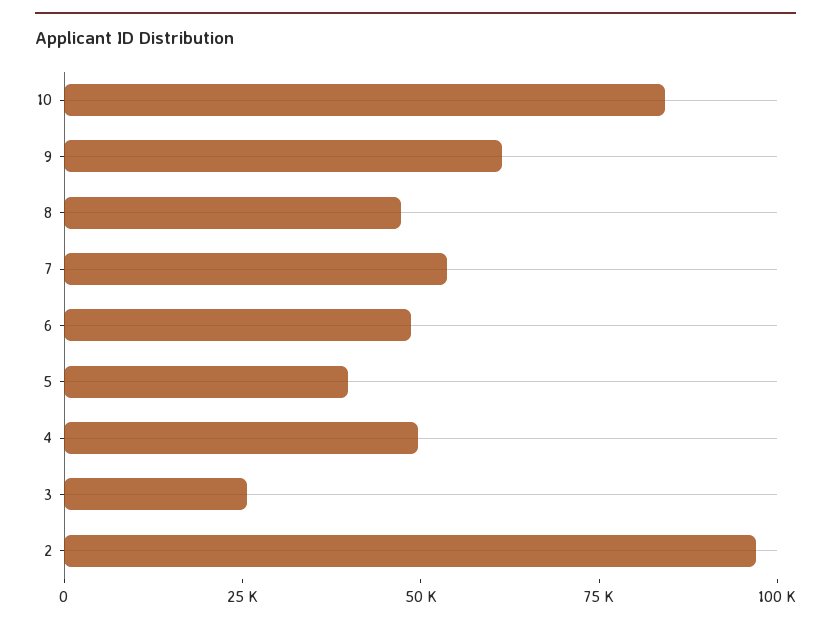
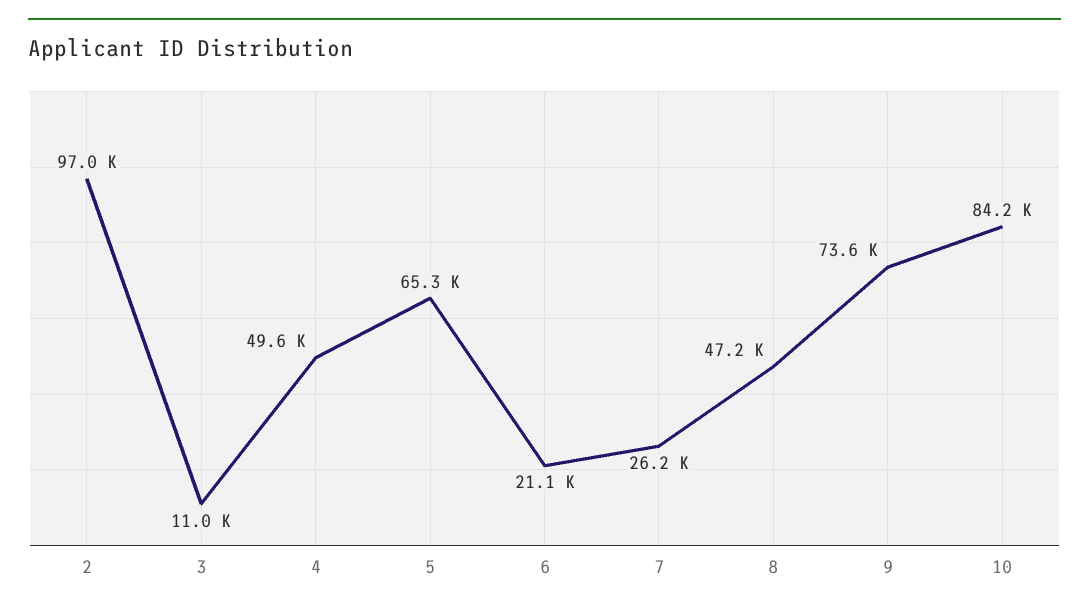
  {
    "10": 84200,
-   "9": 60000,
+   "9": 73600,
    "8": 47200,
-   "7": 55000,
+   "7": 26200,
-   "6": 50000,
+   "6": 21100,
-   "5": 40000,
+   "5": 65300,
    "4": 49600,
-   "3": 25000,
+   "3": 11000,
    "2": 97000
  }

